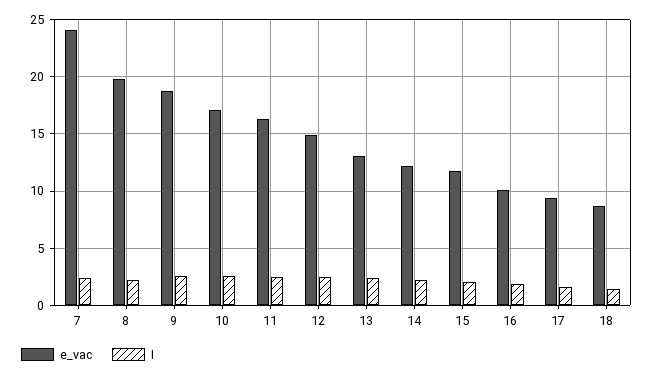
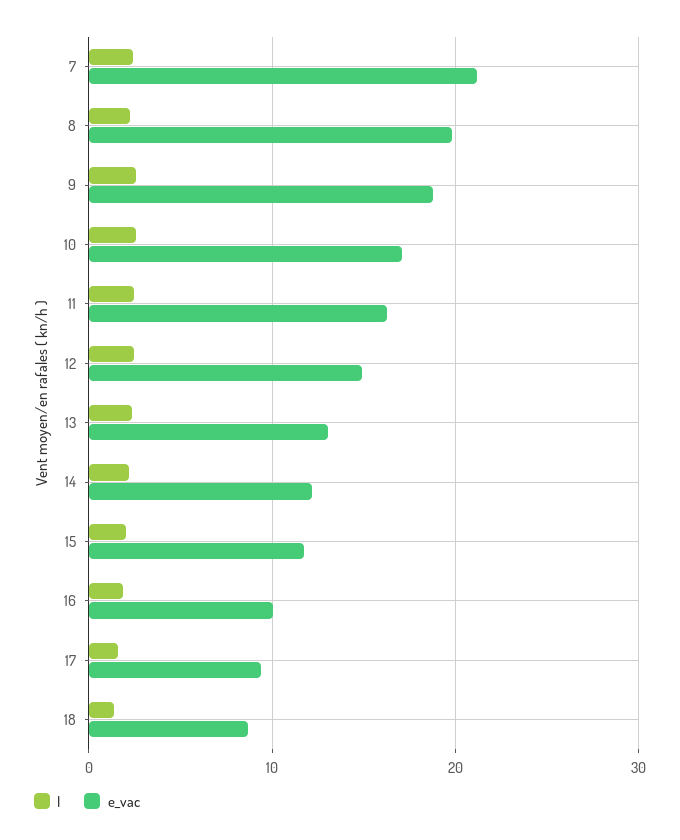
  {
    "e_vac": {
-     "7": 24,
+     "7": 21,
      "8": 20,
      "9": 19,
      "10": 17,
      "11": 16,
      "12": 15,
      "13": 13,
      "14": 12,
      "15": 12,
      "16": 10,
      "17": 9,
      "18": 9
    },
    "I": {
      "7": 2,
      "8": 2,
      "9": 3,
      "10": 3,
      "11": 2,
      "12": 2,
      "13": 2,
      "14": 2,
      "15": 2,
      "16": 2,
      "17": 2,
      "18": 1
    }
  }

